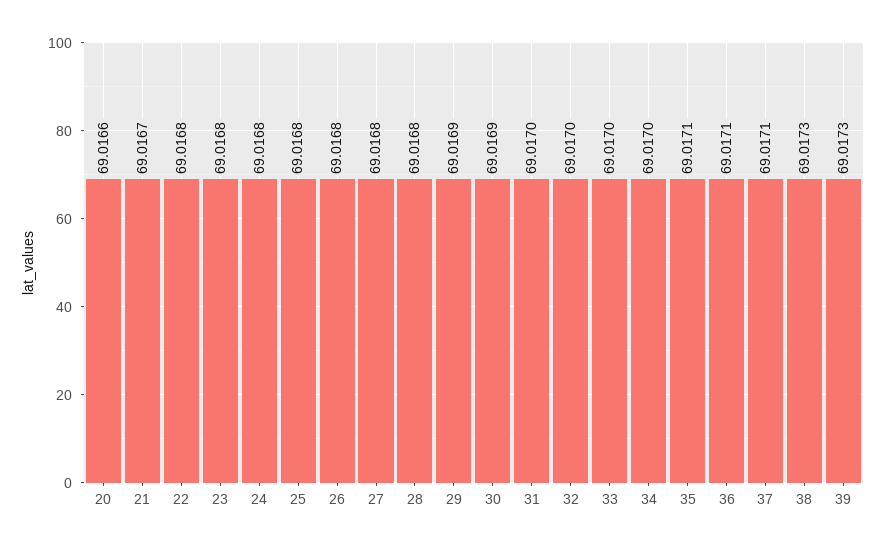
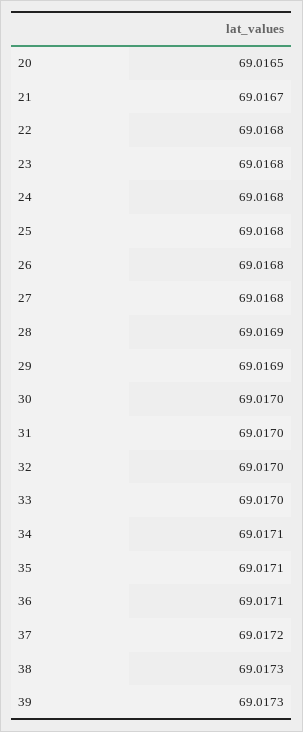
  {
-   "20": 69.0166,
+   "20": 69.0165,
    "21": 69.0167,
    "22": 69.0168,
    "23": 69.0168,
    "24": 69.0168,
    "25": 69.0168,
    "26": 69.0168,
    "27": 69.0168,
-   "28": 69.0168,
+   "28": 69.0169,
    "29": 69.0169,
-   "30": 69.0169,
+   "30": 69.017,
    "31": 69.017,
    "32": 69.017,
    "33": 69.017,
-   "34": 69.017,
+   "34": 69.0171,
    "35": 69.0171,
    "36": 69.0171,
-   "37": 69.0171,
+   "37": 69.0172,
    "38": 69.0173,
    "39": 69.0173
  }

